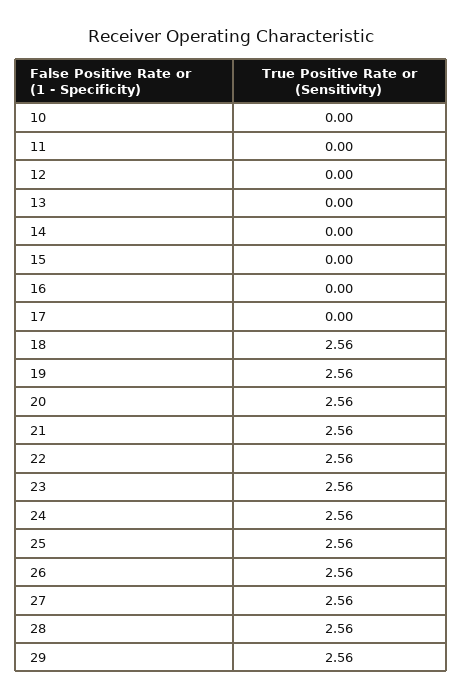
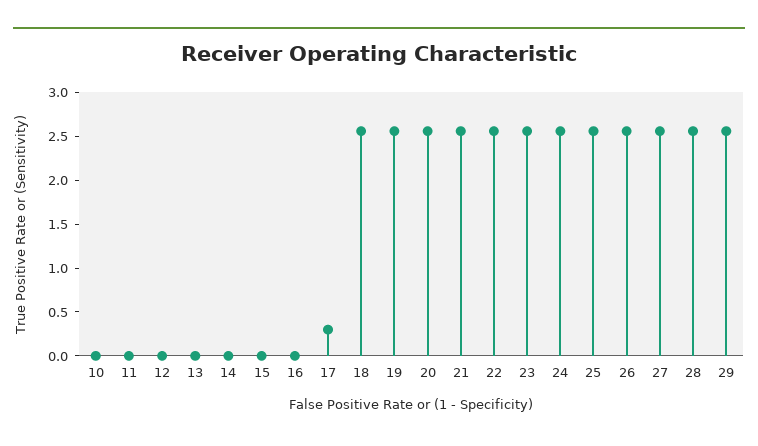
  {
    "10": 0,
    "11": 0,
    "12": 0,
    "13": 0,
    "14": 0,
    "15": 0,
    "16": 0,
-   "17": 0,
+   "17": 0.3,
    "18": 2.56,
    "19": 2.56,
    "20": 2.56,
    "21": 2.56,
    "22": 2.56,
    "23": 2.56,
    "24": 2.56,
    "25": 2.56,
    "26": 2.56,
    "27": 2.56,
    "28": 2.56,
    "29": 2.56
  }

